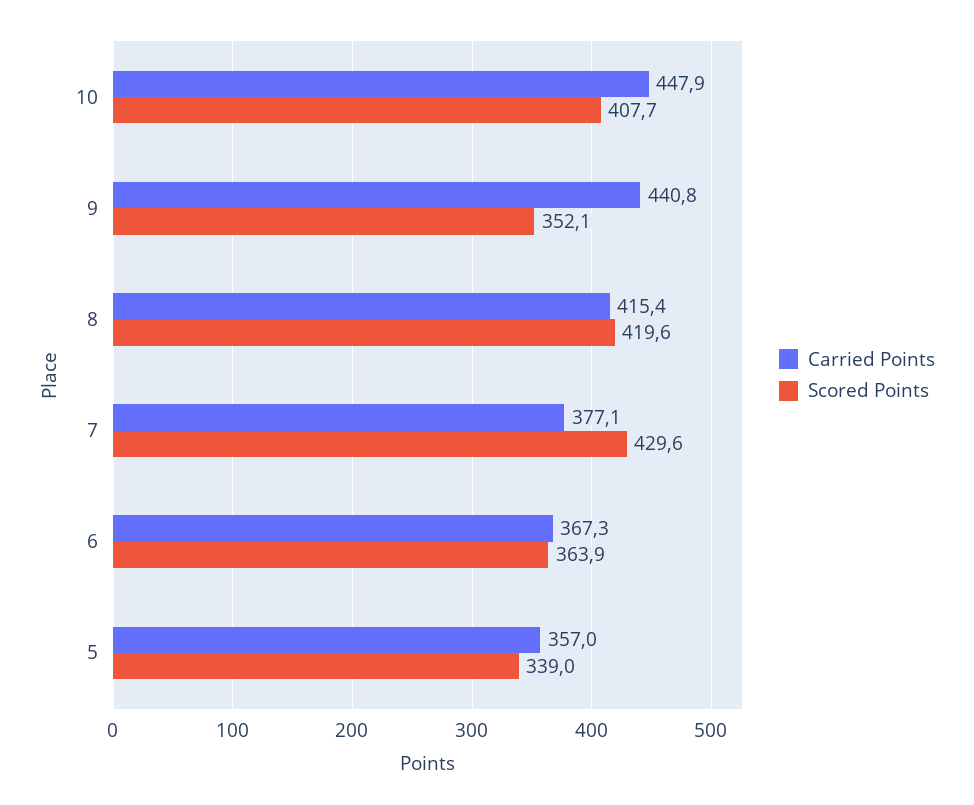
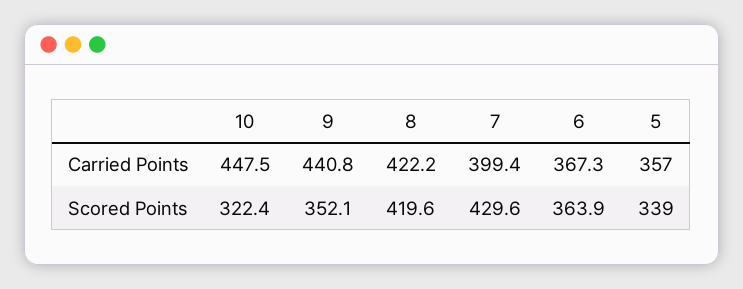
  {
    "Carried Points": {
-     "10": 447.9,
+     "10": 447.5,
      "9": 440.8,
-     "8": 415.4,
+     "8": 422.2,
-     "7": 377.1,
+     "7": 399.4,
      "6": 367.3,
      "5": 357
    },
    "Scored Points": {
-     "10": 407.7,
+     "10": 322.4,
      "9": 352.1,
      "8": 419.6,
      "7": 429.6,
      "6": 363.9,
      "5": 339
    }
  }

